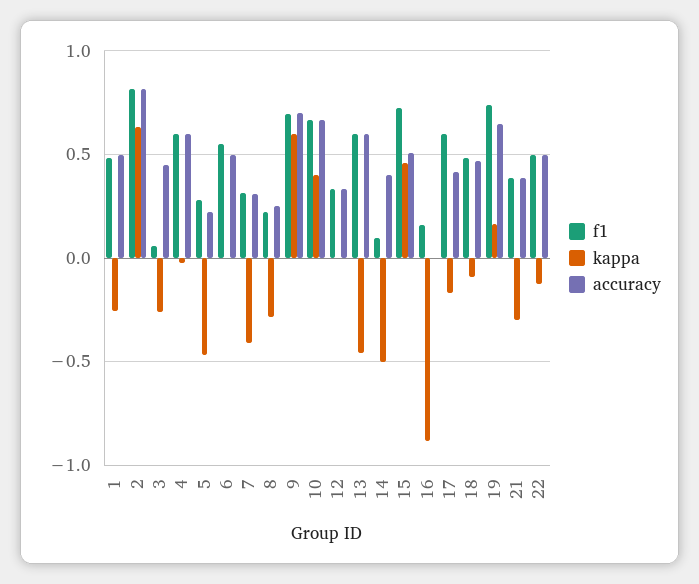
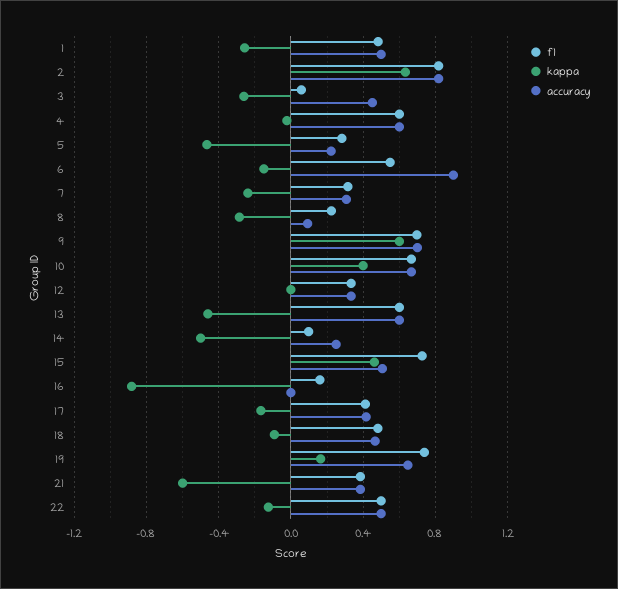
  {
    "f1": {
      "1": 0.5,
      "2": 0.8,
      "3": 0.05,
      "4": 0.6,
      "5": 0.3,
      "6": 0.55,
      "7": 0.3,
      "8": 0.2,
      "9": 0.7,
      "10": 0.65,
      "12": 0.35,
      "13": 0.6,
      "14": 0.1,
      "15": 0.75,
      "16": 0.15,
-     "17": 0.6,
+     "17": 0.4,
      "18": 0.5,
      "19": 0.75,
      "21": 0.4,
      "22": 0.5
    },
    "kappa": {
      "1": -0.25,
      "2": 0.65,
      "3": -0.25,
      "4": 0,
      "5": -0.45,
-     "6": 0,
+     "6": -0.15,
-     "7": -0.4,
+     "7": -0.25,
      "8": -0.3,
      "9": 0.6,
      "10": 0.4,
      "12": 0,
      "13": -0.45,
      "14": -0.5,
      "15": 0.45,
      "16": -0.9,
      "17": -0.15,
      "18": -0.1,
      "19": 0.15,
-     "21": -0.3,
+     "21": -0.6,
      "22": -0.15
    },
    "accuracy": {
      "1": 0.5,
      "2": 0.8,
      "3": 0.45,
      "4": 0.6,
      "5": 0.2,
-     "6": 0.5,
+     "6": 0.9,
      "7": 0.3,
-     "8": 0.25,
+     "8": 0.1,
      "9": 0.7,
      "10": 0.65,
      "12": 0.35,
      "13": 0.6,
-     "14": 0.4,
+     "14": 0.25,
      "15": 0.5,
      "16": 0,
      "17": 0.4,
      "18": 0.45,
      "19": 0.65,
      "21": 0.4,
      "22": 0.5
    }
  }

